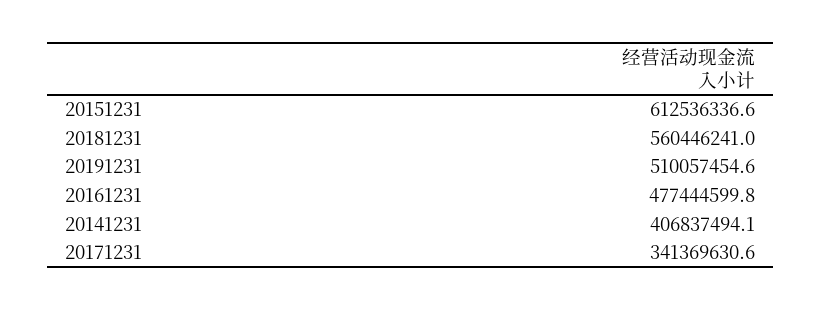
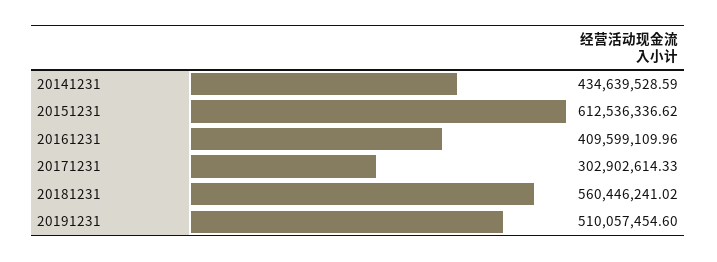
  {
    "20151231": 612536336.62,
    "20181231": 560446241.02,
    "20191231": 510057454.6,
-   "20161231": 477444599.8,
+   "20161231": 409599109.96,
-   "20141231": 406837494.1,
+   "20141231": 434639528.59,
-   "20171231": 341369630.6
+   "20171231": 302902614.33
  }

